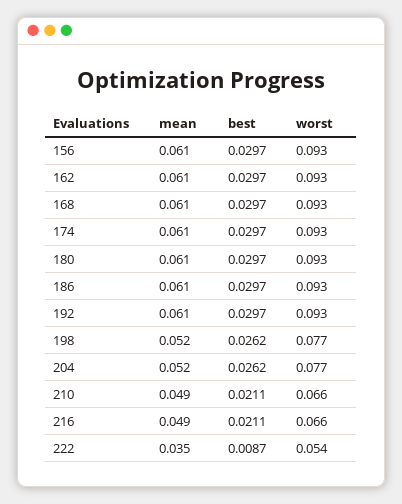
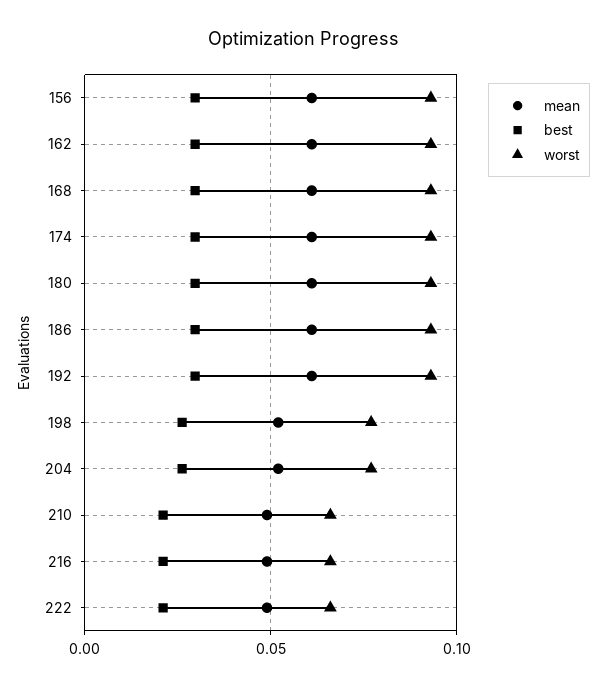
  {
    "mean": {
      "156": 0.061,
      "162": 0.061,
      "168": 0.061,
      "174": 0.061,
      "180": 0.061,
      "186": 0.061,
      "192": 0.061,
      "198": 0.052,
      "204": 0.052,
      "210": 0.049,
      "216": 0.049,
-     "222": 0.035
+     "222": 0.05
    },
    "best": {
      "156": 0.0297,
      "162": 0.0297,
      "168": 0.0297,
      "174": 0.0297,
      "180": 0.0297,
      "186": 0.0297,
      "192": 0.0297,
      "198": 0.0262,
      "204": 0.0262,
      "210": 0.0211,
      "216": 0.0211,
-     "222": 0.0087
+     "222": 0.02
    },
    "worst": {
      "156": 0.093,
      "162": 0.093,
      "168": 0.093,
      "174": 0.093,
      "180": 0.093,
      "186": 0.093,
      "192": 0.093,
      "198": 0.077,
      "204": 0.077,
      "210": 0.066,
      "216": 0.066,
-     "222": 0.054
+     "222": 0.065
    }
  }

